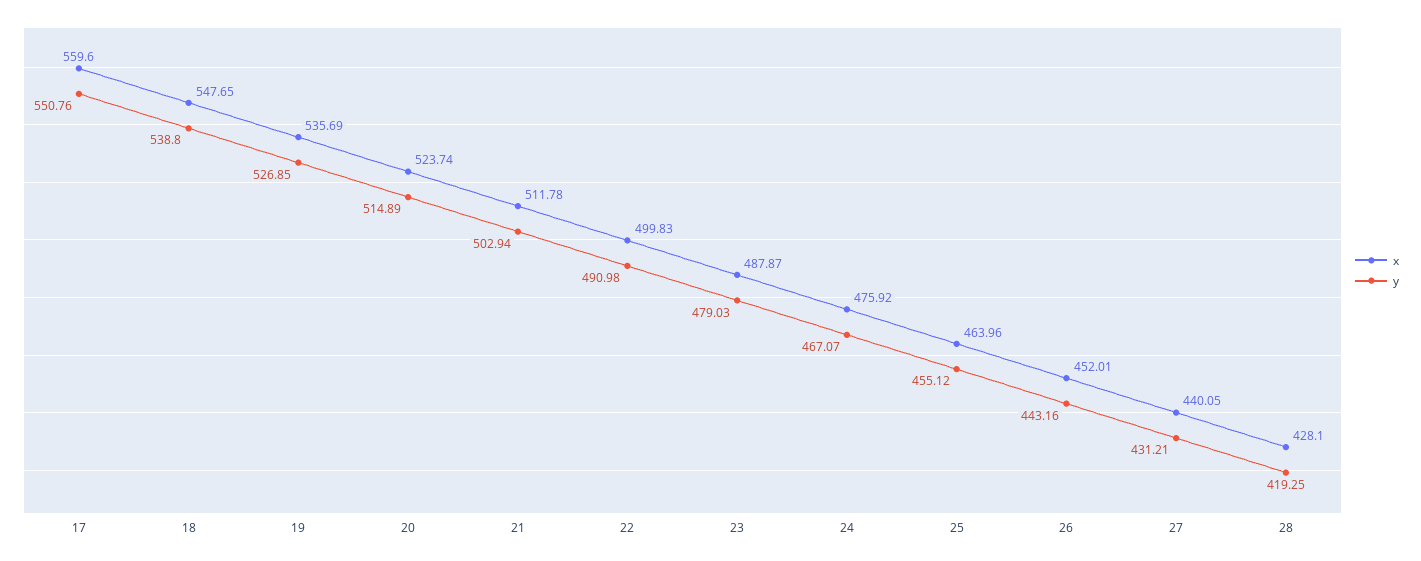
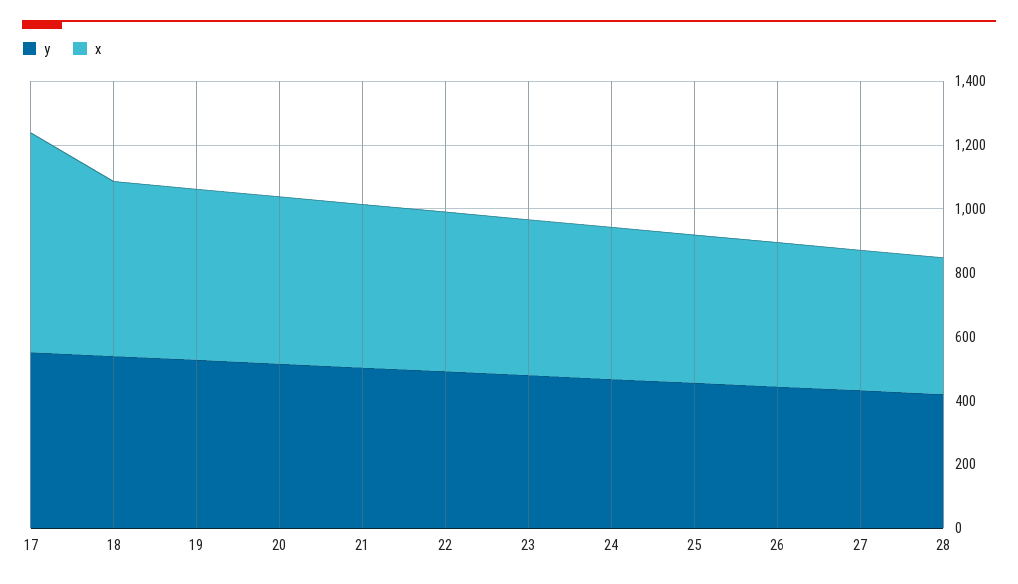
  {
    "x": {
-     "17": 559.6,
+     "17": 700,
      "18": 547.65,
      "19": 535.69,
      "20": 523.74,
      "21": 511.78,
      "22": 499.83,
      "23": 487.87,
      "24": 475.92,
      "25": 463.96,
      "26": 452.01,
      "27": 440.05,
      "28": 428.1
    },
    "y": {
      "17": 550.76,
      "18": 538.8,
      "19": 526.85,
      "20": 514.89,
      "21": 502.94,
      "22": 490.98,
      "23": 479.03,
      "24": 467.07,
      "25": 455.12,
      "26": 443.16,
      "27": 431.21,
      "28": 419.25
    }
  }

